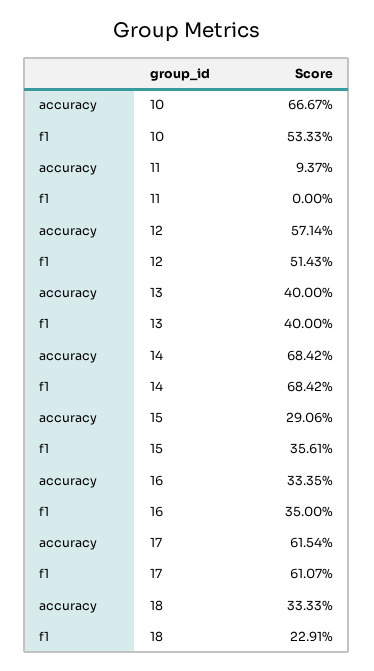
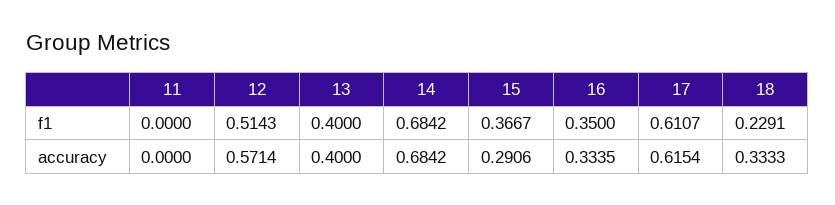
  {
    "accuracy": {
-     "10": 0.6667,
-     "11": 0.0937,
+     "11": 0,
      "12": 0.5714,
      "13": 0.4,
      "14": 0.6842,
      "15": 0.2906,
      "16": 0.3335,
      "17": 0.6154,
      "18": 0.3333
    },
    "f1": {
-     "10": 0.5333,
      "11": 0,
      "12": 0.5143,
      "13": 0.4,
      "14": 0.6842,
-     "15": 0.3561,
+     "15": 0.3667,
      "16": 0.35,
      "17": 0.6107,
      "18": 0.2291
    }
  }

